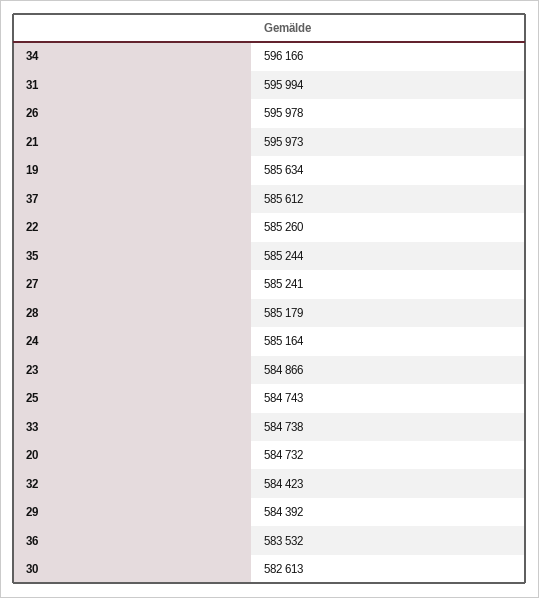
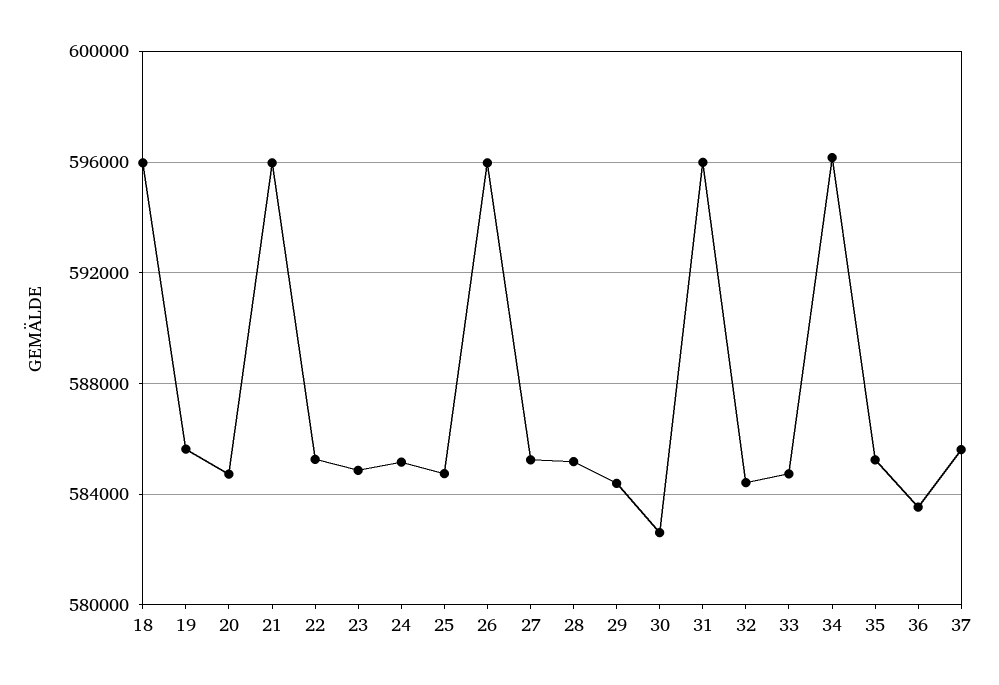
  {
    "34": 596166,
    "31": 595994,
    "26": 595978,
    "21": 595973,
    "19": 585634,
    "37": 585612,
    "22": 585260,
    "35": 585244,
    "27": 585241,
    "28": 585179,
    "24": 585164,
    "23": 584866,
    "25": 584743,
    "33": 584738,
    "20": 584732,
    "32": 584423,
    "29": 584392,
    "36": 583532,
-   "30": 582613
+   "30": 582613,
+   "18": 596000
  }

